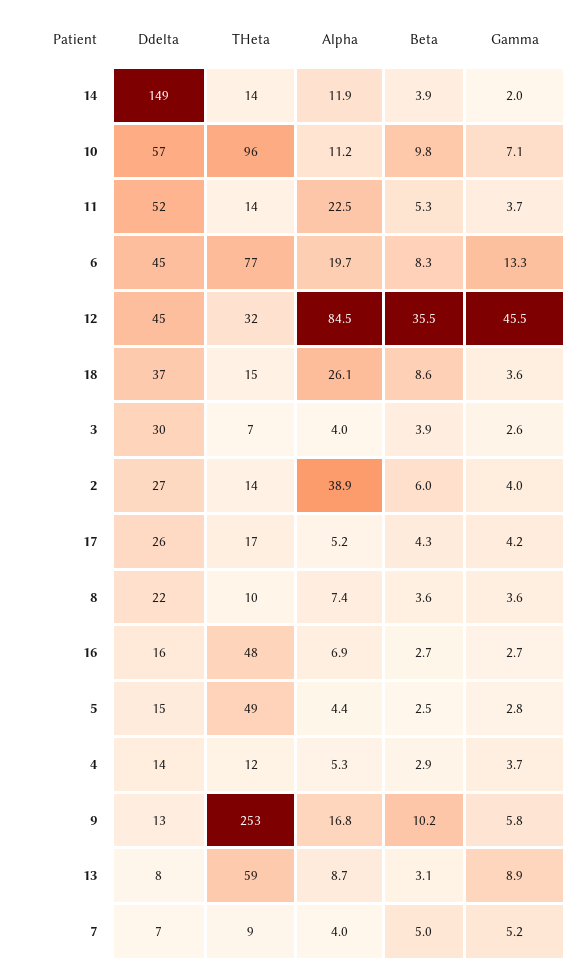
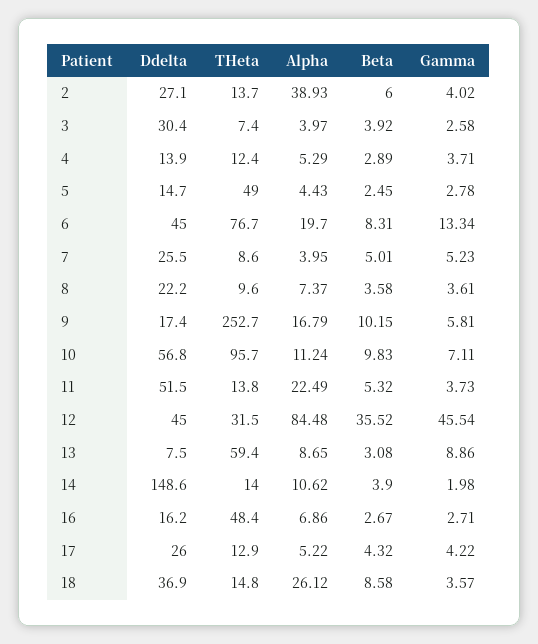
  {
    "Ddelta": {
      "14": 148.6,
      "10": 56.8,
      "11": 51.5,
      "6": 45,
      "12": 45,
      "18": 36.9,
      "3": 30.4,
      "2": 27.1,
      "17": 26,
      "8": 22.2,
      "16": 16.2,
      "5": 14.7,
      "4": 13.9,
-     "9": 13,
+     "9": 17.4,
      "13": 7.5,
-     "7": 7
+     "7": 25.5
    },
    "THeta": {
      "14": 14,
      "10": 95.7,
      "11": 13.8,
      "6": 76.7,
      "12": 31.5,
      "18": 14.8,
      "3": 7.4,
      "2": 13.7,
-     "17": 17,
+     "17": 12.9,
      "8": 9.6,
      "16": 48.4,
      "5": 49,
      "4": 12.4,
      "9": 252.7,
      "13": 59.4,
      "7": 8.6
    },
    "Alpha": {
-     "14": 11.9,
+     "14": 10.62,
      "10": 11.24,
      "11": 22.49,
      "6": 19.7,
      "12": 84.48,
      "18": 26.12,
      "3": 3.97,
      "2": 38.93,
      "17": 5.22,
      "8": 7.37,
      "16": 6.86,
      "5": 4.43,
      "4": 5.29,
      "9": 16.79,
      "13": 8.65,
      "7": 3.95
    },
    "Beta": {
      "14": 3.9,
      "10": 9.83,
      "11": 5.32,
      "6": 8.31,
      "12": 35.52,
      "18": 8.58,
      "3": 3.92,
      "2": 6,
      "17": 4.32,
      "8": 3.58,
      "16": 2.67,
      "5": 2.45,
      "4": 2.89,
      "9": 10.15,
      "13": 3.08,
      "7": 5.01
    },
    "Gamma": {
      "14": 1.98,
      "10": 7.11,
      "11": 3.73,
      "6": 13.34,
      "12": 45.54,
      "18": 3.57,
      "3": 2.58,
      "2": 4.02,
      "17": 4.22,
      "8": 3.61,
      "16": 2.71,
      "5": 2.78,
      "4": 3.71,
      "9": 5.81,
      "13": 8.86,
      "7": 5.23
    }
  }

